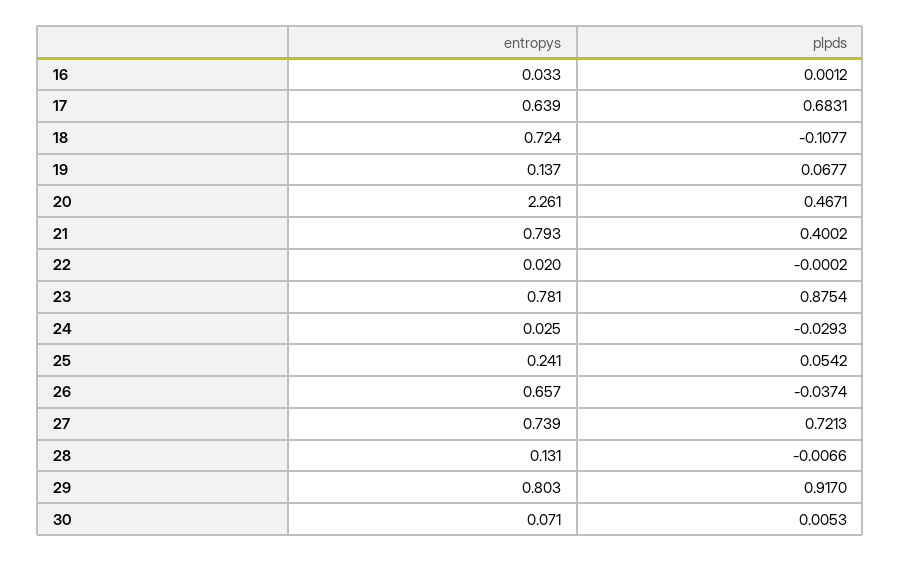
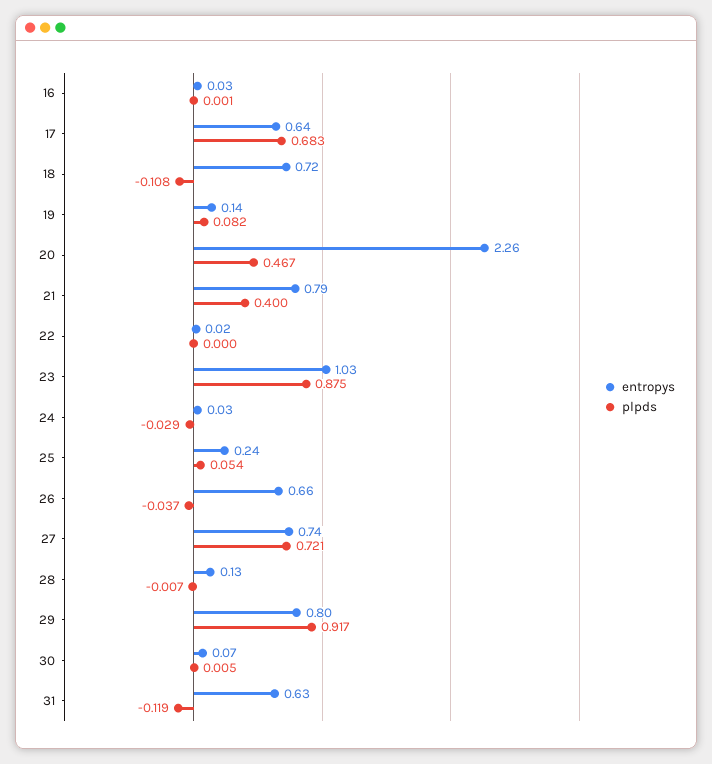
  {
    "entropys": {
      "16": 0.033,
      "17": 0.639,
      "18": 0.724,
      "19": 0.137,
      "20": 2.261,
      "21": 0.793,
      "22": 0.02,
-     "23": 0.781,
+     "23": 1.03,
      "24": 0.025,
      "25": 0.241,
      "26": 0.657,
      "27": 0.739,
      "28": 0.131,
      "29": 0.803,
-     "30": 0.071
+     "30": 0.071,
+     "31": 0.63
    },
    "plpds": {
      "16": 0.0012,
      "17": 0.6831,
      "18": -0.1077,
-     "19": 0.0677,
+     "19": 0.082,
      "20": 0.4671,
      "21": 0.4002,
      "22": -0.0002,
      "23": 0.8754,
      "24": -0.0293,
      "25": 0.0542,
      "26": -0.0374,
      "27": 0.7213,
      "28": -0.0066,
      "29": 0.917,
-     "30": 0.0053
+     "30": 0.0053,
+     "31": -0.119
    }
  }

